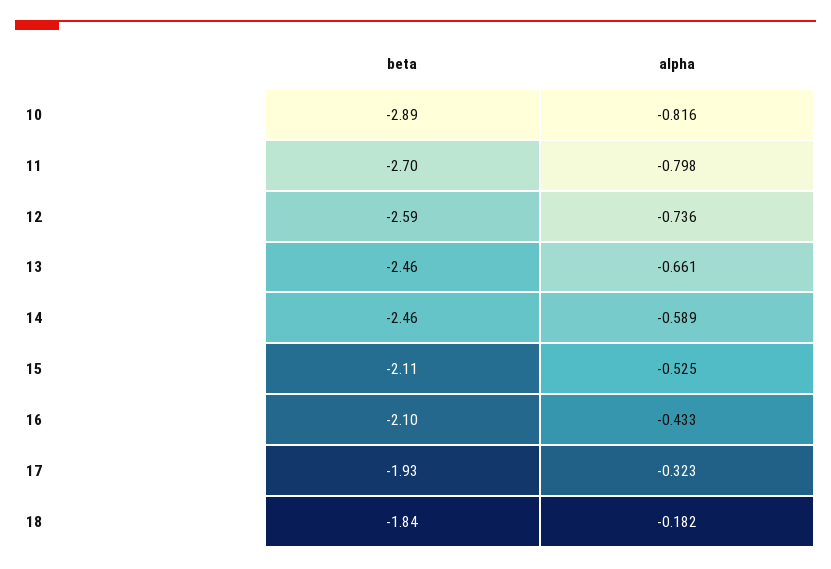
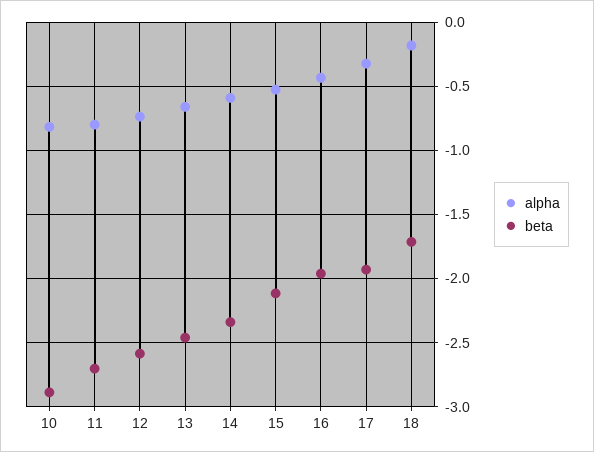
  {
    "beta": {
      "10": -2.89,
      "11": -2.7,
      "12": -2.59,
      "13": -2.46,
-     "14": -2.46,
+     "14": -2.35,
      "15": -2.11,
-     "16": -2.1,
+     "16": -1.95,
      "17": -1.93,
-     "18": -1.84
+     "18": -1.7
    },
    "alpha": {
      "10": -0.816,
      "11": -0.798,
      "12": -0.736,
      "13": -0.661,
      "14": -0.589,
      "15": -0.525,
      "16": -0.433,
      "17": -0.323,
      "18": -0.182
    }
  }

